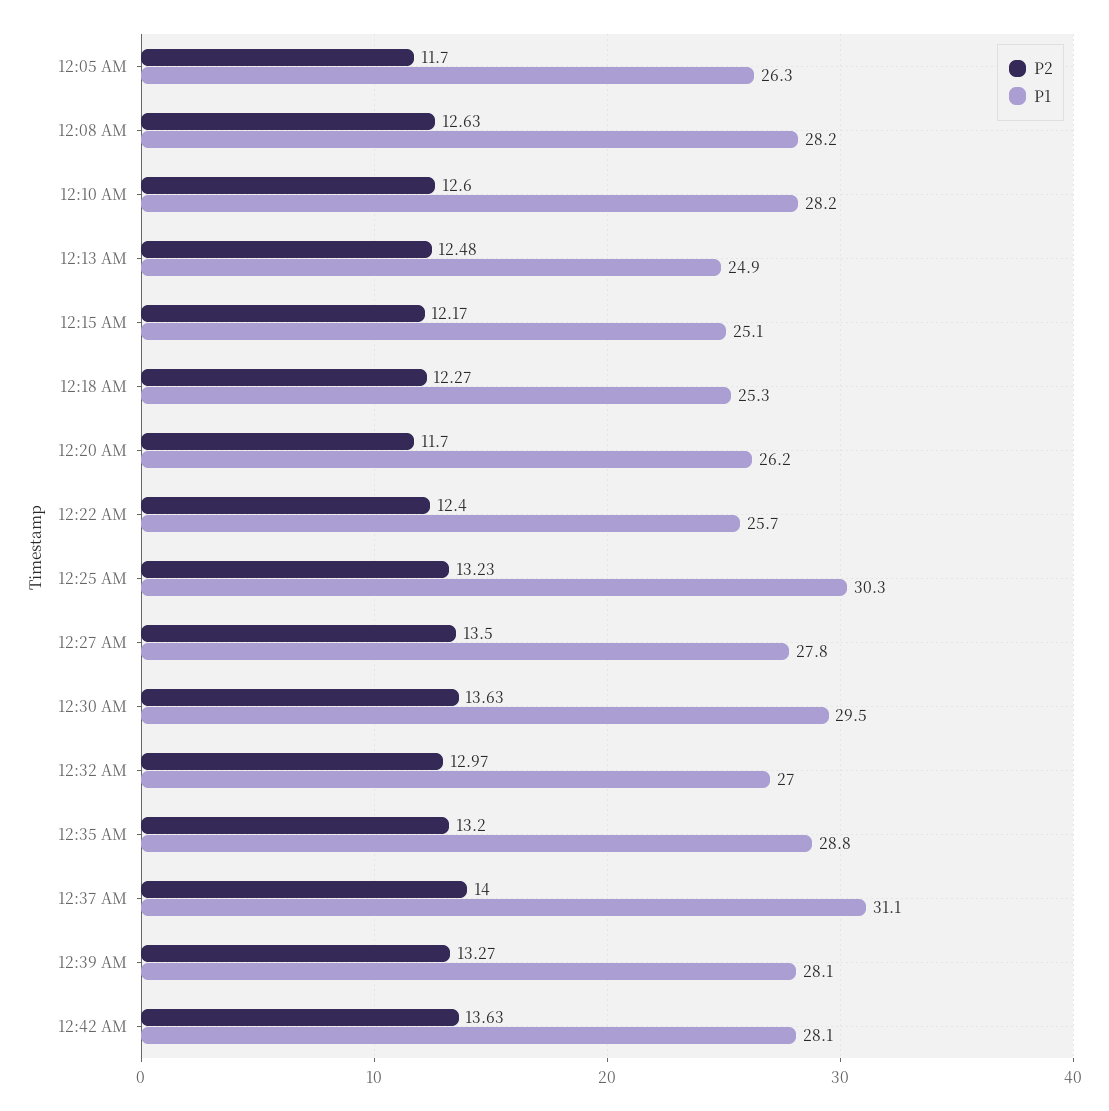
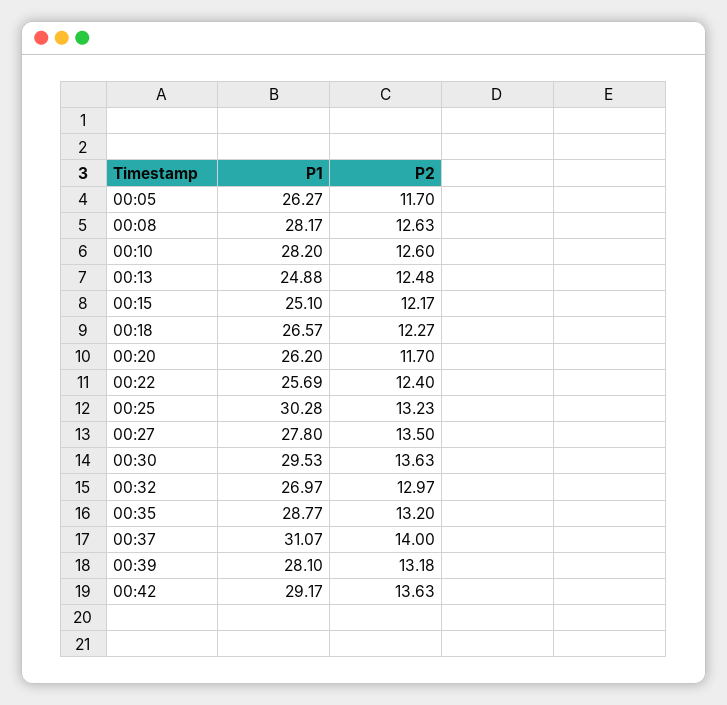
  {
    "P2": {
      "12:05 AM": 11.7,
      "12:08 AM": 12.63,
      "12:10 AM": 12.6,
      "12:13 AM": 12.48,
      "12:15 AM": 12.17,
      "12:18 AM": 12.27,
      "12:20 AM": 11.7,
      "12:22 AM": 12.4,
      "12:25 AM": 13.23,
      "12:27 AM": 13.5,
      "12:30 AM": 13.63,
      "12:32 AM": 12.97,
      "12:35 AM": 13.2,
      "12:37 AM": 14,
-     "12:39 AM": 13.27,
+     "12:39 AM": 13.18,
      "12:42 AM": 13.63
    },
    "P1": {
      "12:05 AM": 26.27,
      "12:08 AM": 28.17,
      "12:10 AM": 28.2,
      "12:13 AM": 24.88,
      "12:15 AM": 25.1,
-     "12:18 AM": 25.3,
+     "12:18 AM": 26.57,
      "12:20 AM": 26.2,
      "12:22 AM": 25.69,
      "12:25 AM": 30.28,
      "12:27 AM": 27.8,
      "12:30 AM": 29.53,
      "12:32 AM": 26.97,
      "12:35 AM": 28.77,
      "12:37 AM": 31.07,
      "12:39 AM": 28.1,
-     "12:42 AM": 28.1
+     "12:42 AM": 29.17
    }
  }

